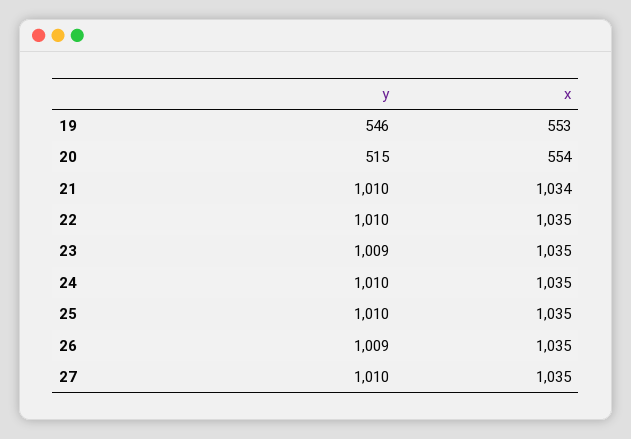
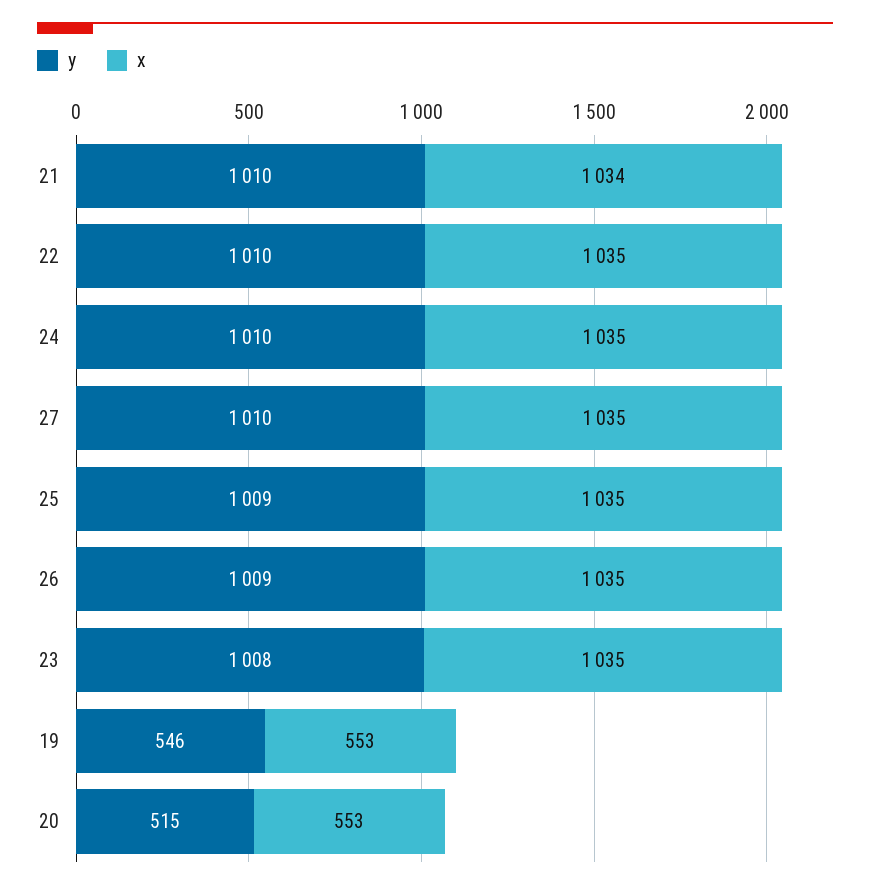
  {
    "y": {
      "19": 546,
      "20": 515,
      "21": 1010,
      "22": 1010,
-     "23": 1009,
+     "23": 1008,
      "24": 1010,
-     "25": 1010,
+     "25": 1009,
      "26": 1009,
      "27": 1010
    },
    "x": {
      "19": 553,
-     "20": 554,
+     "20": 553,
      "21": 1034,
      "22": 1035,
      "23": 1035,
      "24": 1035,
      "25": 1035,
      "26": 1035,
      "27": 1035
    }
  }

